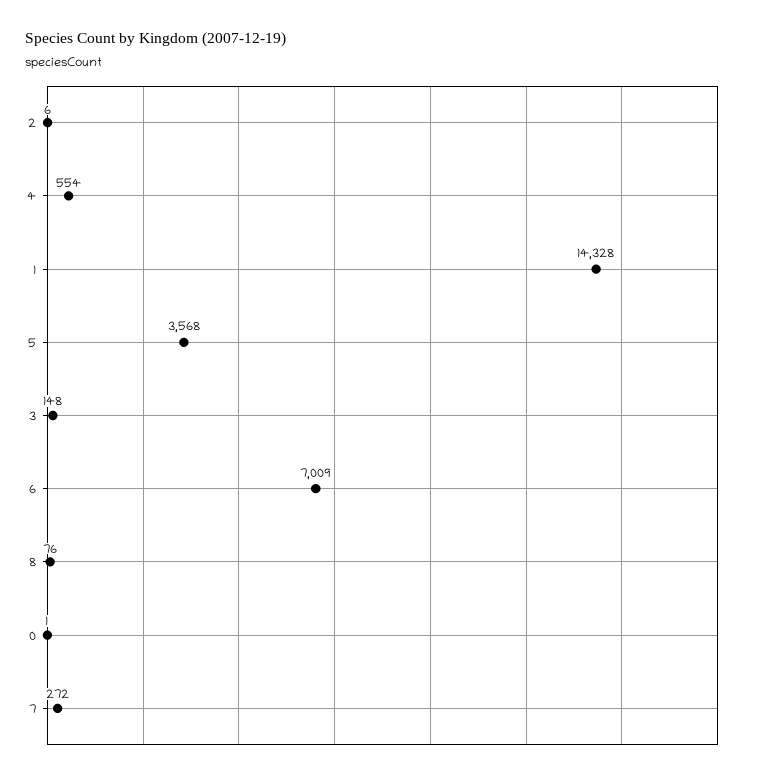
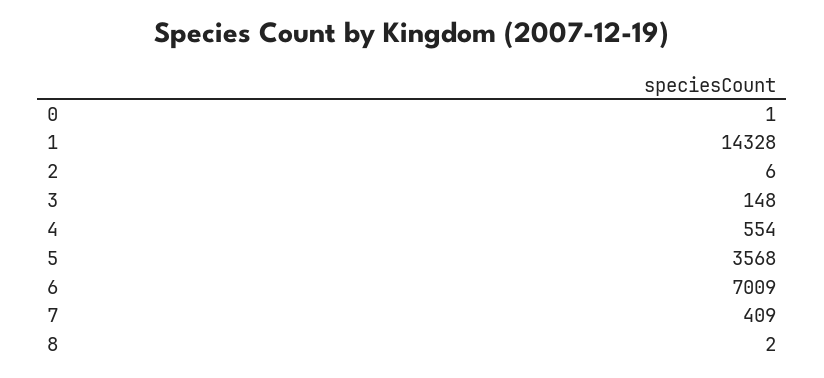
  {
    "2": 6,
    "4": 554,
    "1": 14328,
    "5": 3568,
    "3": 148,
    "6": 7009,
-   "8": 76,
+   "8": 2,
    "0": 1,
-   "7": 272
+   "7": 409
  }

